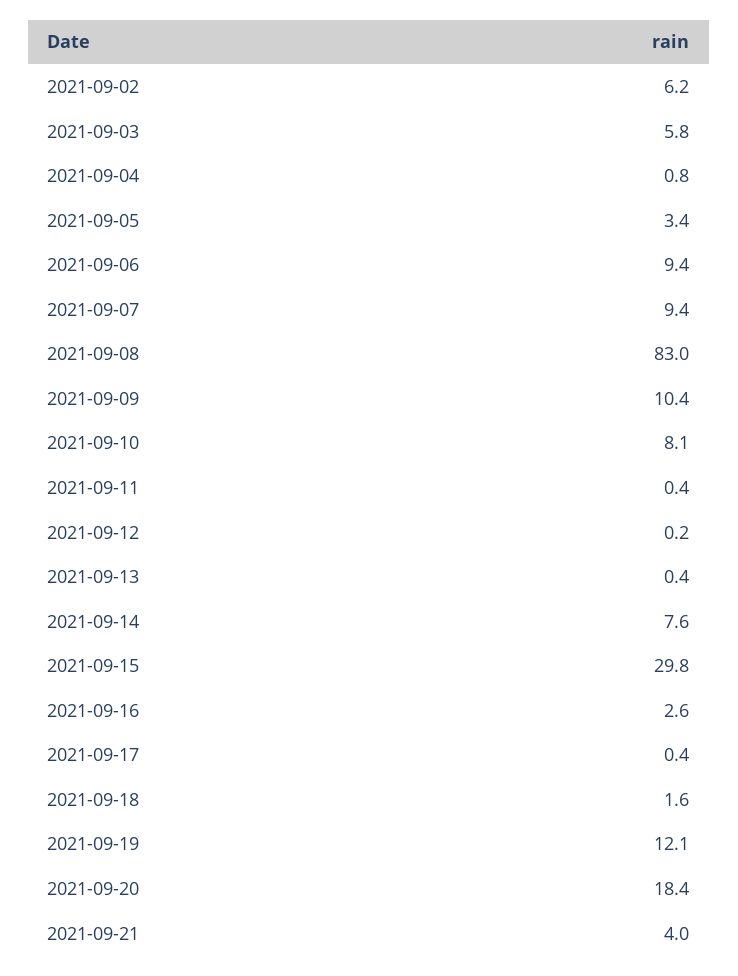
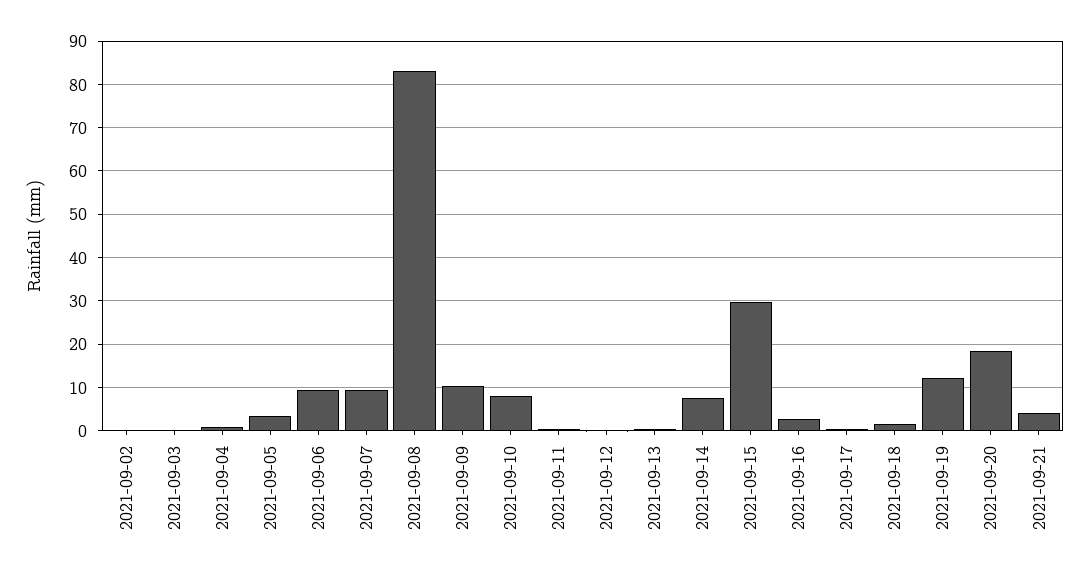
  {
-   "2021-09-02": 6.2,
+   "2021-09-02": 0,
-   "2021-09-03": 5.8,
+   "2021-09-03": 0,
    "2021-09-04": 0.8,
    "2021-09-05": 3.4,
    "2021-09-06": 9.4,
    "2021-09-07": 9.4,
    "2021-09-08": 83,
    "2021-09-09": 10.4,
    "2021-09-10": 8.1,
    "2021-09-11": 0.4,
    "2021-09-12": 0.2,
    "2021-09-13": 0.4,
    "2021-09-14": 7.6,
    "2021-09-15": 29.8,
    "2021-09-16": 2.6,
    "2021-09-17": 0.4,
    "2021-09-18": 1.6,
    "2021-09-19": 12.1,
    "2021-09-20": 18.4,
    "2021-09-21": 4
  }

